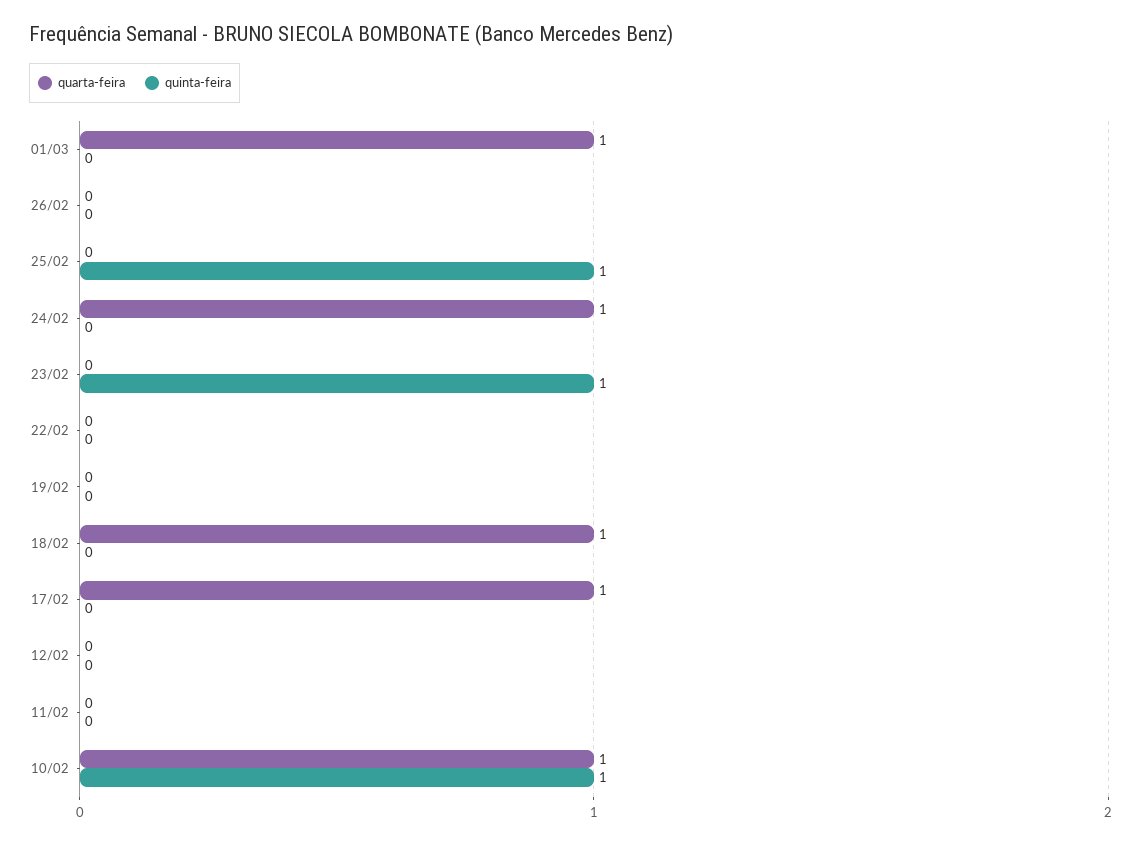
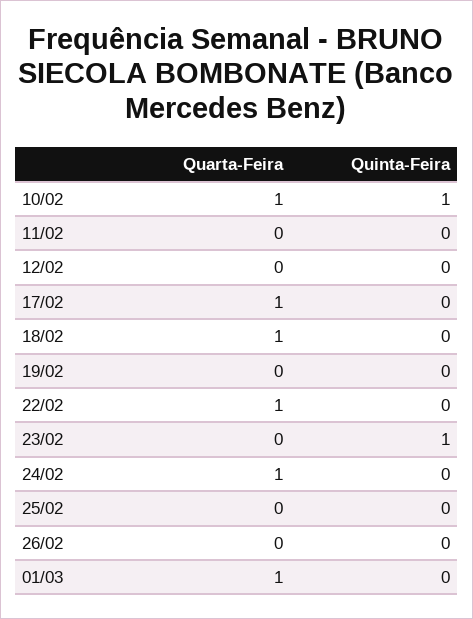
  {
    "quarta-feira": {
      "01/03": 1,
      "26/02": 0,
      "25/02": 0,
      "24/02": 1,
      "23/02": 0,
-     "22/02": 0,
+     "22/02": 1,
      "19/02": 0,
      "18/02": 1,
      "17/02": 1,
      "12/02": 0,
      "11/02": 0,
      "10/02": 1
    },
    "quinta-feira": {
      "01/03": 0,
      "26/02": 0,
-     "25/02": 1,
+     "25/02": 0,
      "24/02": 0,
      "23/02": 1,
      "22/02": 0,
      "19/02": 0,
      "18/02": 0,
      "17/02": 0,
      "12/02": 0,
      "11/02": 0,
      "10/02": 1
    }
  }

